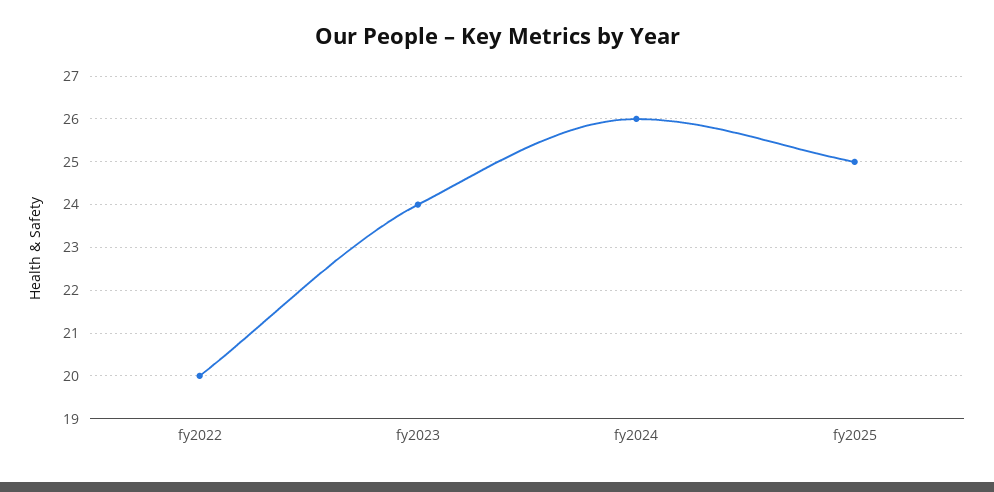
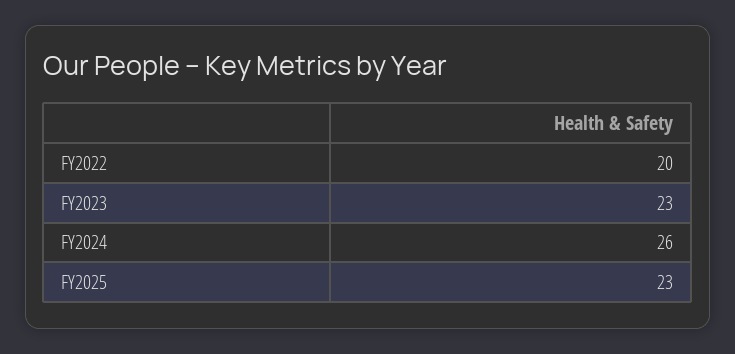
  {
    "fy2022": 20,
-   "fy2023": 24,
+   "fy2023": 23,
    "fy2024": 26,
-   "fy2025": 25
+   "fy2025": 23
  }

